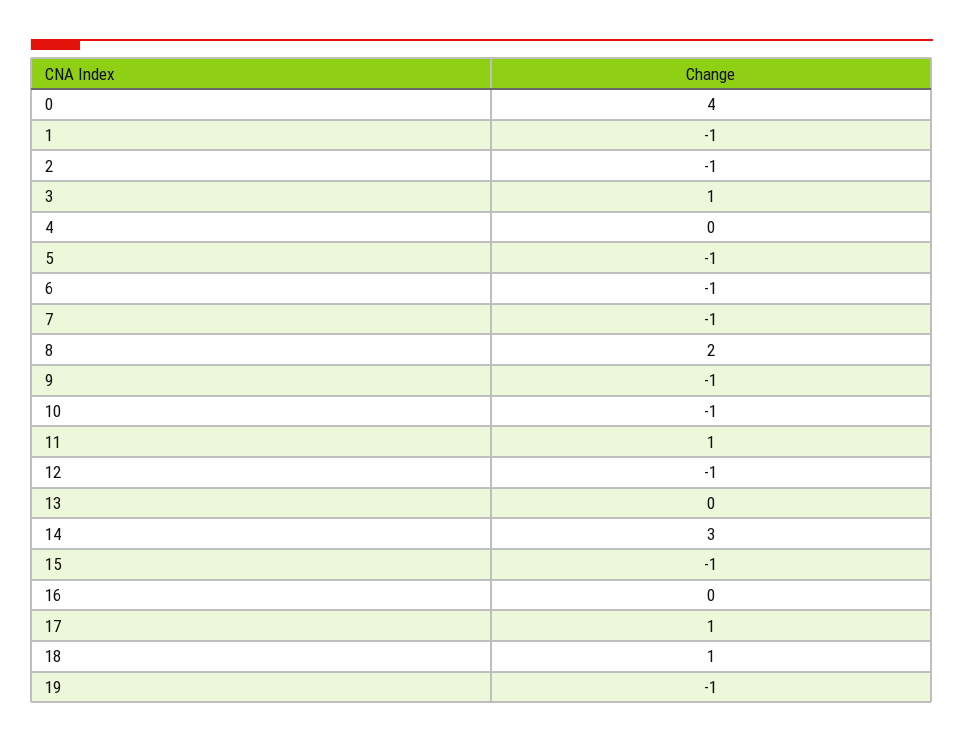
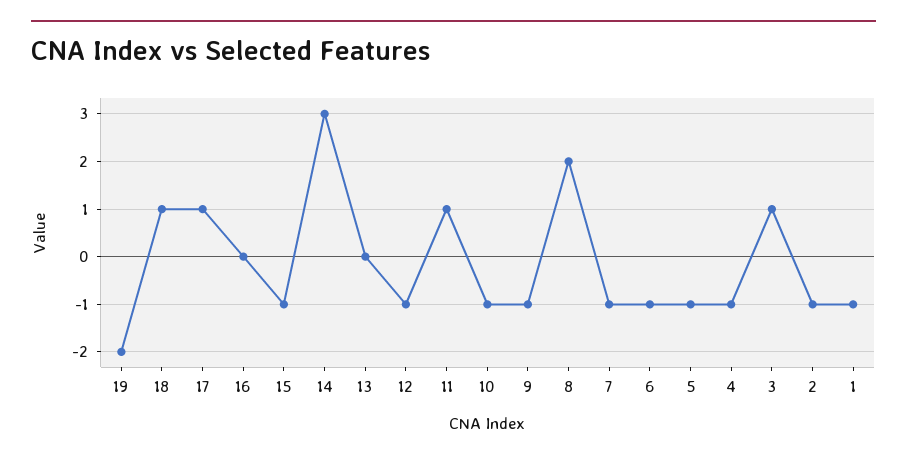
  {
-   "0": 4,
    "1": -1,
    "2": -1,
    "3": 1,
-   "4": 0,
+   "4": -1,
    "5": -1,
    "6": -1,
    "7": -1,
    "8": 2,
    "9": -1,
    "10": -1,
    "11": 1,
    "12": -1,
    "13": 0,
    "14": 3,
    "15": -1,
    "16": 0,
    "17": 1,
    "18": 1,
-   "19": -1
+   "19": -2
  }

